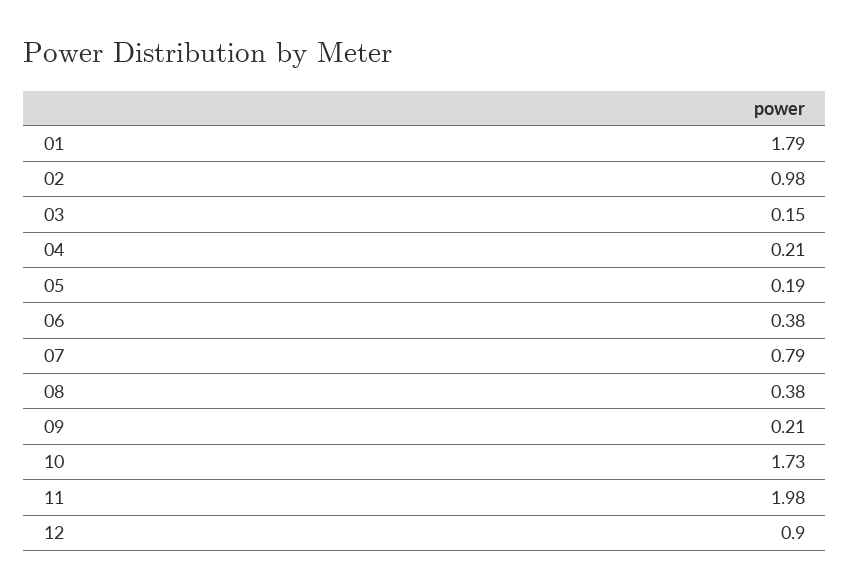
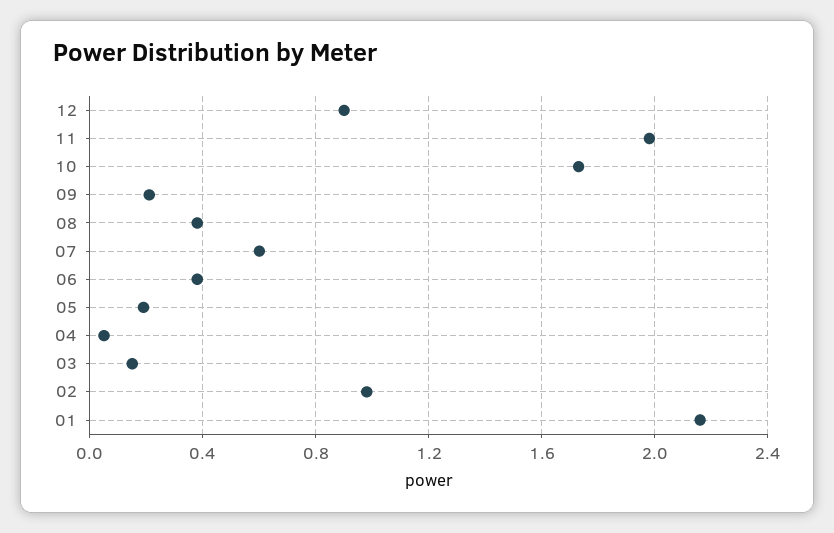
  {
-   "01": 1.79,
+   "01": 2.15,
    "02": 0.98,
    "03": 0.15,
-   "04": 0.21,
+   "04": 0.05,
    "05": 0.19,
    "06": 0.38,
-   "07": 0.79,
+   "07": 0.6,
    "08": 0.38,
    "09": 0.21,
    "10": 1.73,
    "11": 1.98,
    "12": 0.9
  }

